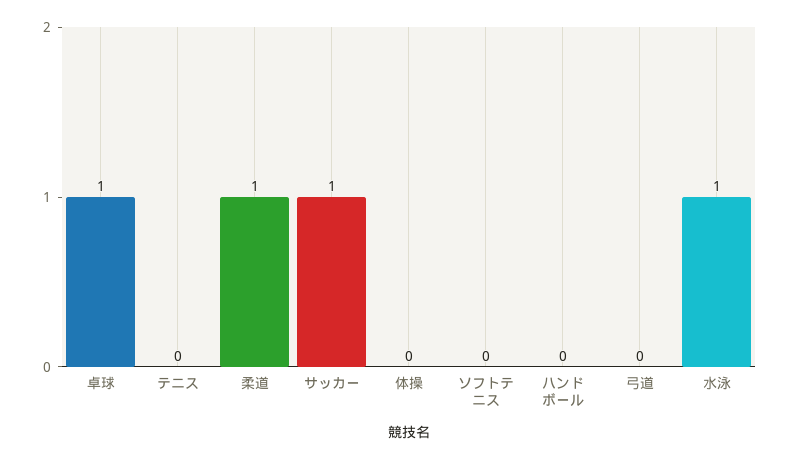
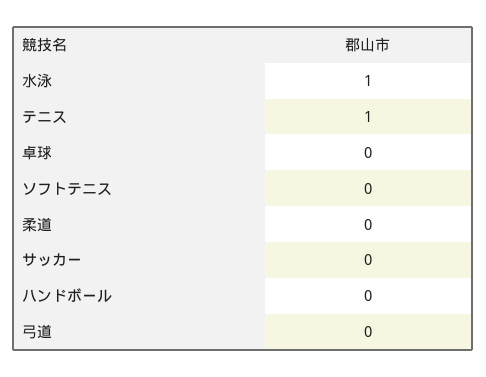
  {
-   "卓球": 1,
+   "卓球": 0,
-   "テニス": 0,
+   "テニス": 1,
-   "柔道": 1,
+   "柔道": 0,
-   "サッカー": 1,
+   "サッカー": 0,
-   "体操": 0,
    "ソフトテニス": 0,
    "ハンドボール": 0,
    "弓道": 0,
    "水泳": 1
  }

